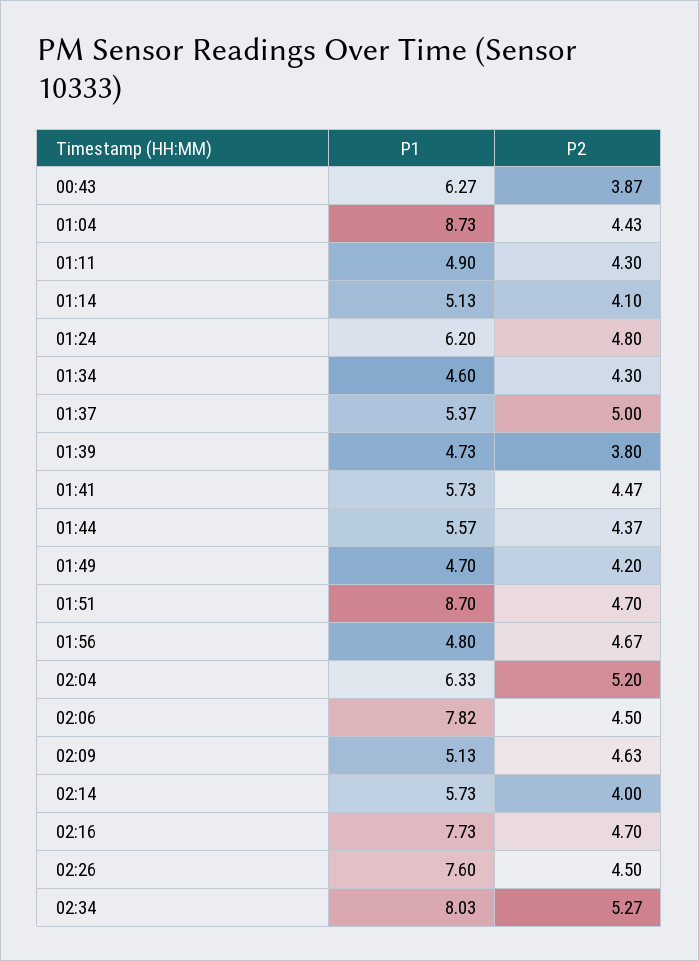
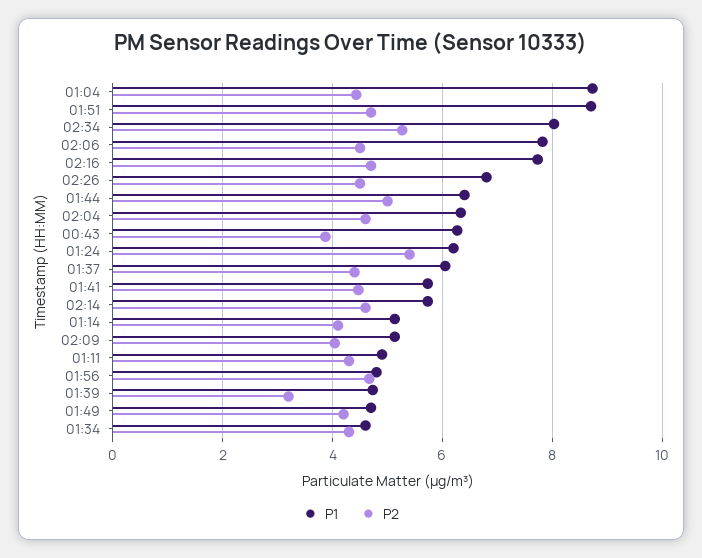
  {
    "P1": {
      "00:43": 6.27,
      "01:04": 8.73,
      "01:11": 4.9,
      "01:14": 5.13,
      "01:24": 6.2,
      "01:34": 4.6,
-     "01:37": 5.37,
+     "01:37": 6,
      "01:39": 4.73,
      "01:41": 5.73,
-     "01:44": 5.57,
+     "01:44": 6.4,
      "01:49": 4.7,
      "01:51": 8.7,
      "01:56": 4.8,
      "02:04": 6.33,
      "02:06": 7.82,
      "02:09": 5.13,
      "02:14": 5.73,
      "02:16": 7.73,
-     "02:26": 7.6,
+     "02:26": 6.8,
      "02:34": 8.03
    },
    "P2": {
      "00:43": 3.87,
      "01:04": 4.43,
      "01:11": 4.3,
      "01:14": 4.1,
-     "01:24": 4.8,
+     "01:24": 5.4,
      "01:34": 4.3,
-     "01:37": 5,
+     "01:37": 4.4,
-     "01:39": 3.8,
+     "01:39": 3.2,
      "01:41": 4.47,
-     "01:44": 4.37,
+     "01:44": 5,
      "01:49": 4.2,
      "01:51": 4.7,
      "01:56": 4.67,
-     "02:04": 5.2,
+     "02:04": 4.6,
      "02:06": 4.5,
-     "02:09": 4.63,
+     "02:09": 4,
-     "02:14": 4,
+     "02:14": 4.6,
      "02:16": 4.7,
      "02:26": 4.5,
      "02:34": 5.27
    }
  }

